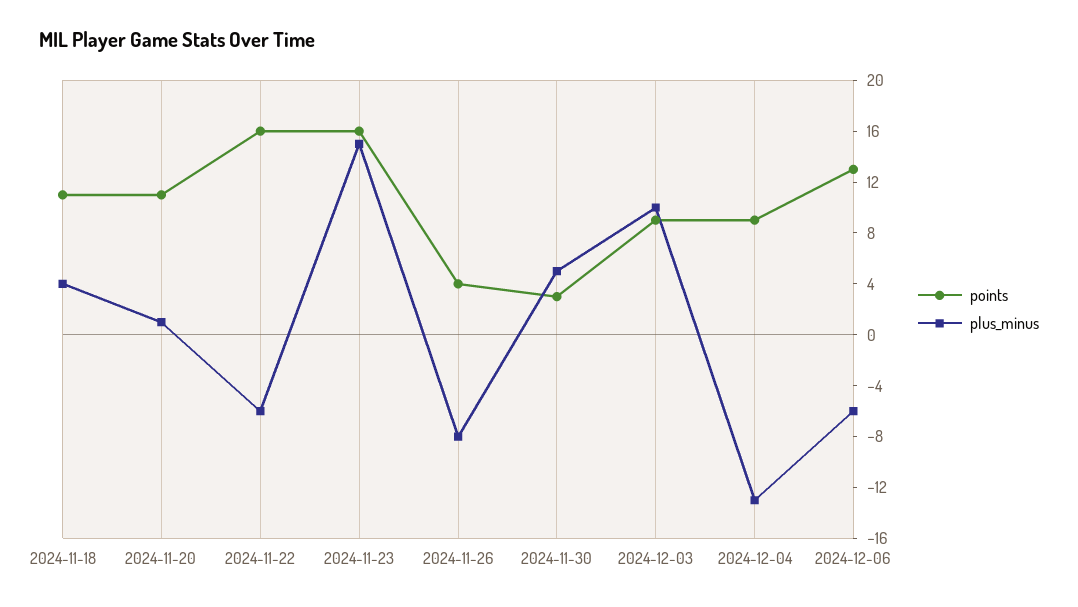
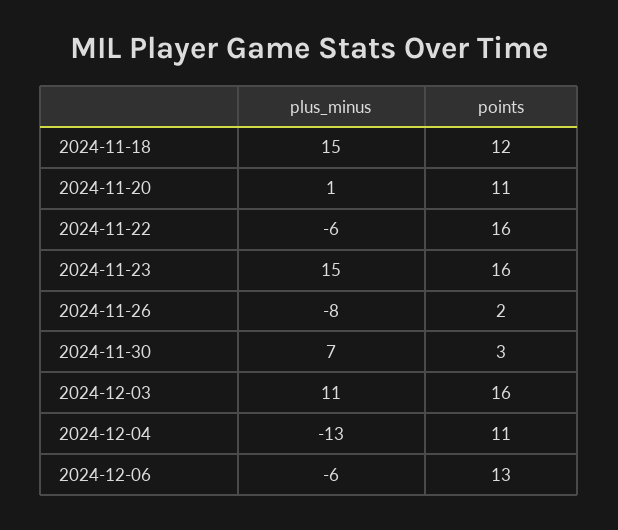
  {
    "points": {
-     "2024-11-18": 11,
+     "2024-11-18": 12,
      "2024-11-20": 11,
      "2024-11-22": 16,
      "2024-11-23": 16,
-     "2024-11-26": 4,
+     "2024-11-26": 2,
      "2024-11-30": 3,
-     "2024-12-03": 9,
+     "2024-12-03": 16,
-     "2024-12-04": 9,
+     "2024-12-04": 11,
      "2024-12-06": 13
    },
    "plus_minus": {
-     "2024-11-18": 4,
+     "2024-11-18": 15,
      "2024-11-20": 1,
      "2024-11-22": -6,
      "2024-11-23": 15,
      "2024-11-26": -8,
-     "2024-11-30": 5,
+     "2024-11-30": 7,
-     "2024-12-03": 10,
+     "2024-12-03": 11,
      "2024-12-04": -13,
      "2024-12-06": -6
    }
  }

